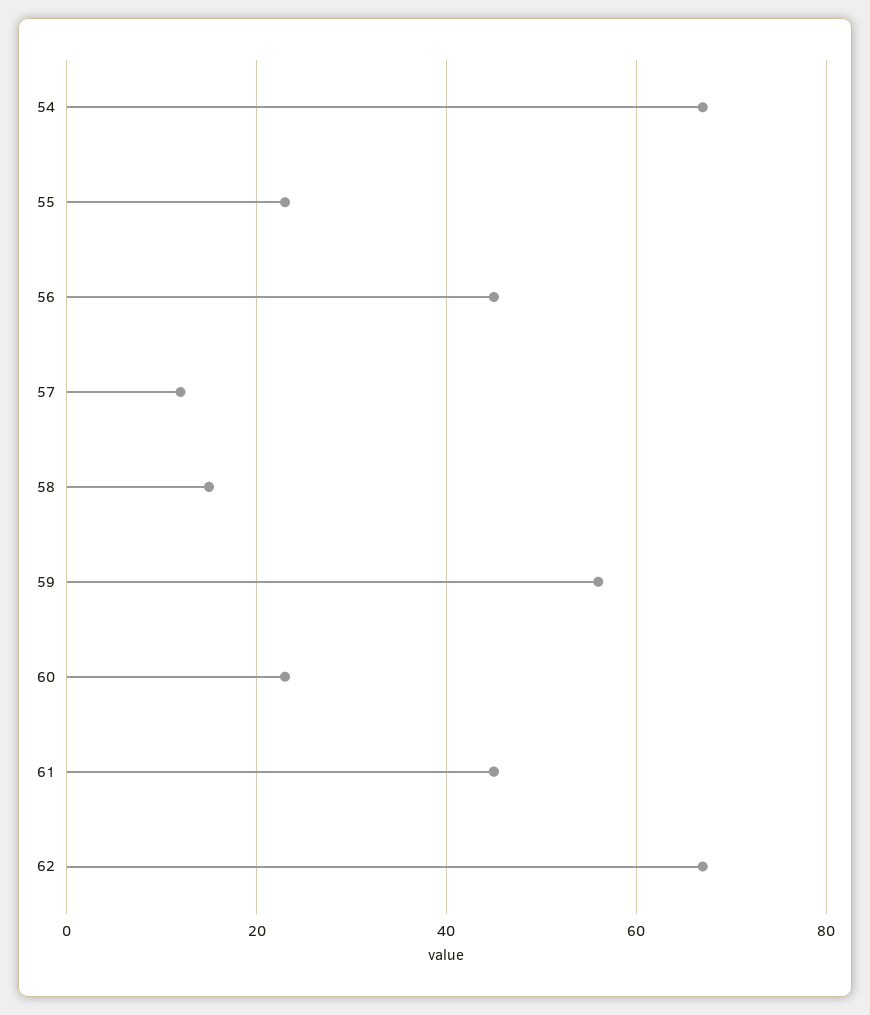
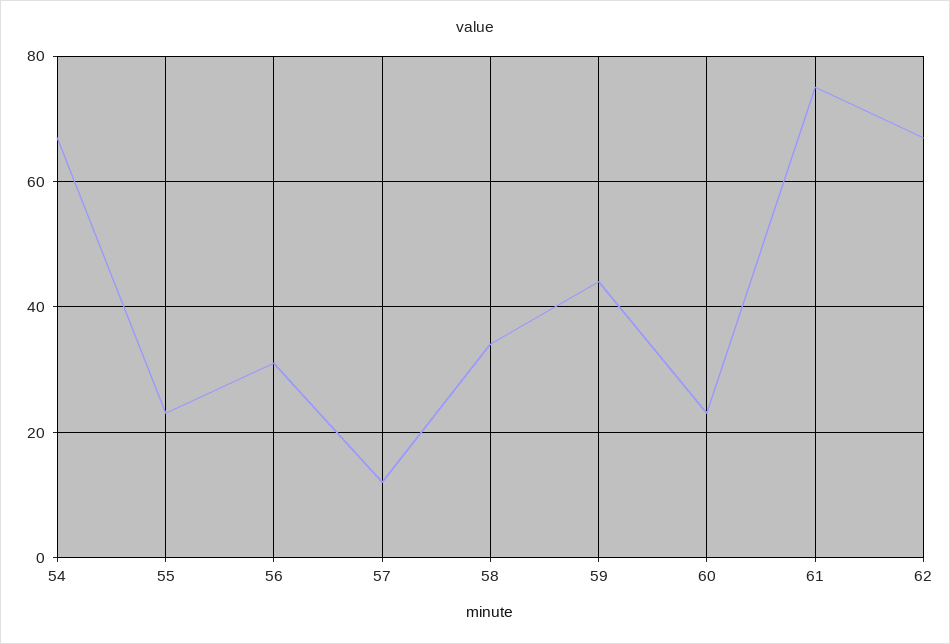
  {
    "54": 65,
    "55": 25,
-   "56": 45,
+   "56": 30,
    "57": 10,
-   "58": 15,
+   "58": 35,
-   "59": 55,
+   "59": 45,
    "60": 25,
-   "61": 45,
+   "61": 75,
    "62": 65
  }

